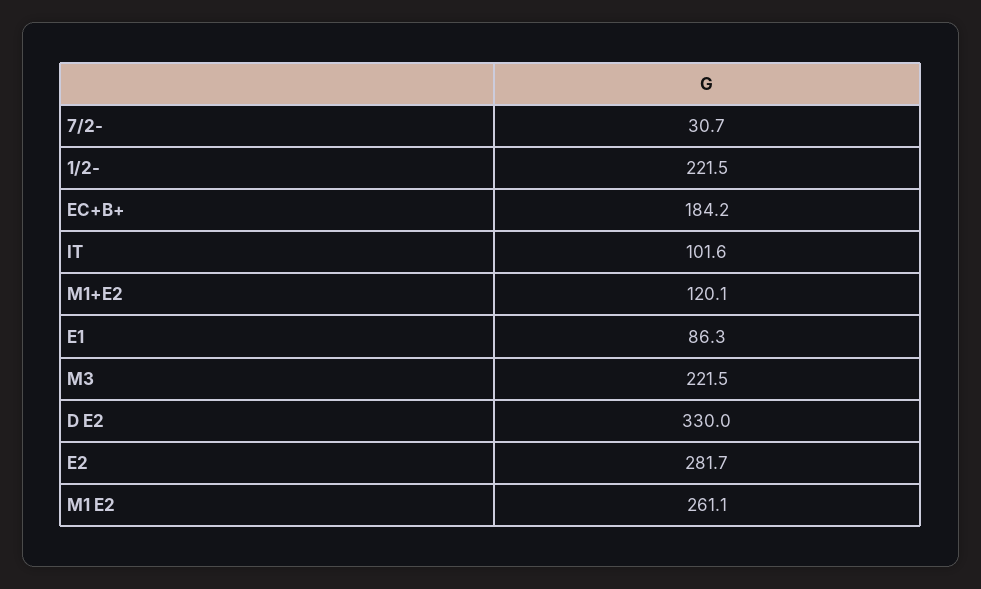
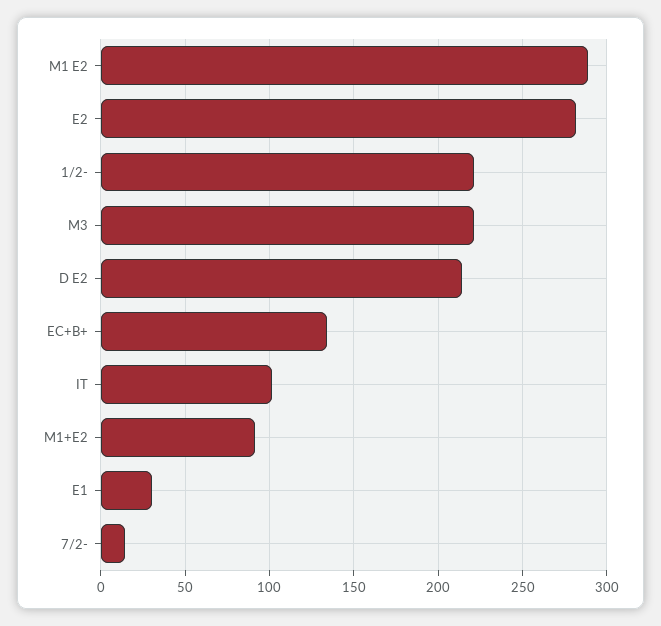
  {
-   "7/2-": 30.7,
+   "7/2-": 15,
    "1/2-": 221.5,
-   "EC+B+": 184.2,
+   "EC+B+": 135,
    "IT": 101.6,
-   "M1+E2": 120.1,
+   "M1+E2": 90,
-   "E1": 86.3,
+   "E1": 30,
    "M3": 221.5,
-   "D E2": 330,
+   "D E2": 215,
    "E2": 281.7,
-   "M1 E2": 261.1
+   "M1 E2": 290
  }

